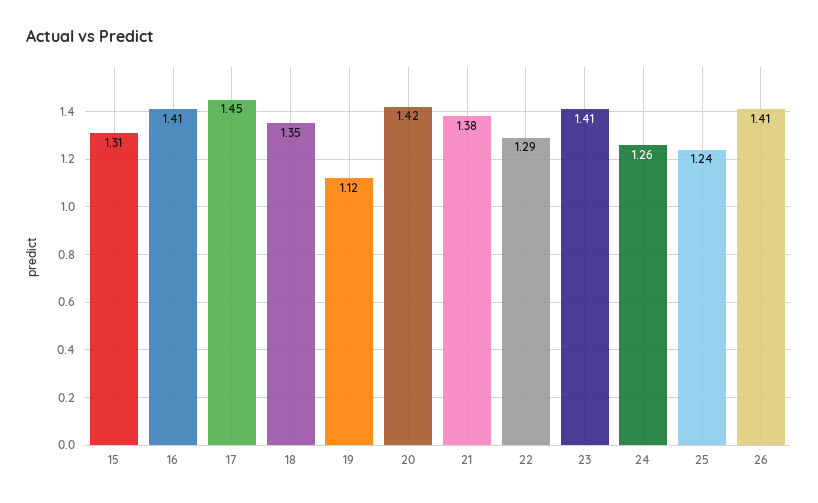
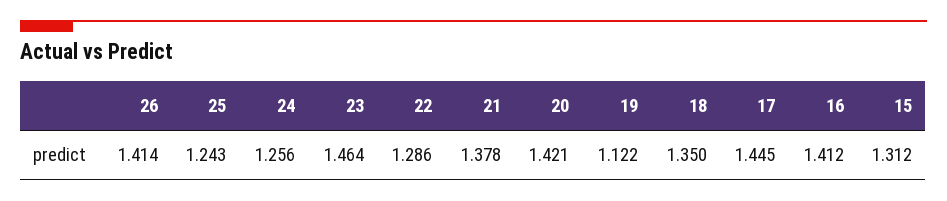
  {
    "15": 1.312,
    "16": 1.412,
    "17": 1.445,
    "18": 1.35,
    "19": 1.122,
    "20": 1.421,
    "21": 1.378,
    "22": 1.286,
-   "23": 1.41,
+   "23": 1.464,
    "24": 1.256,
    "25": 1.243,
    "26": 1.414
  }

